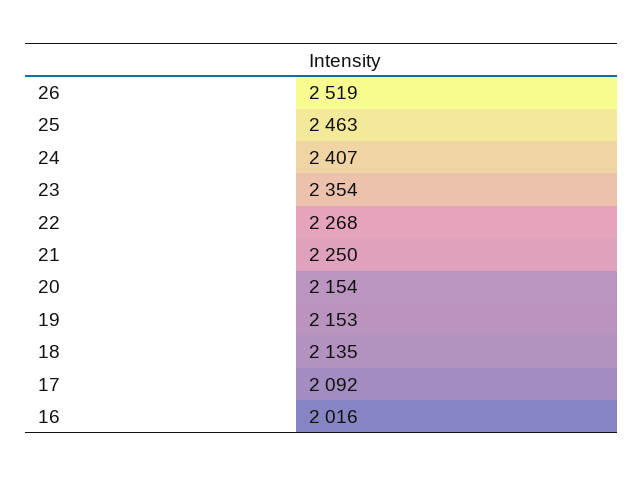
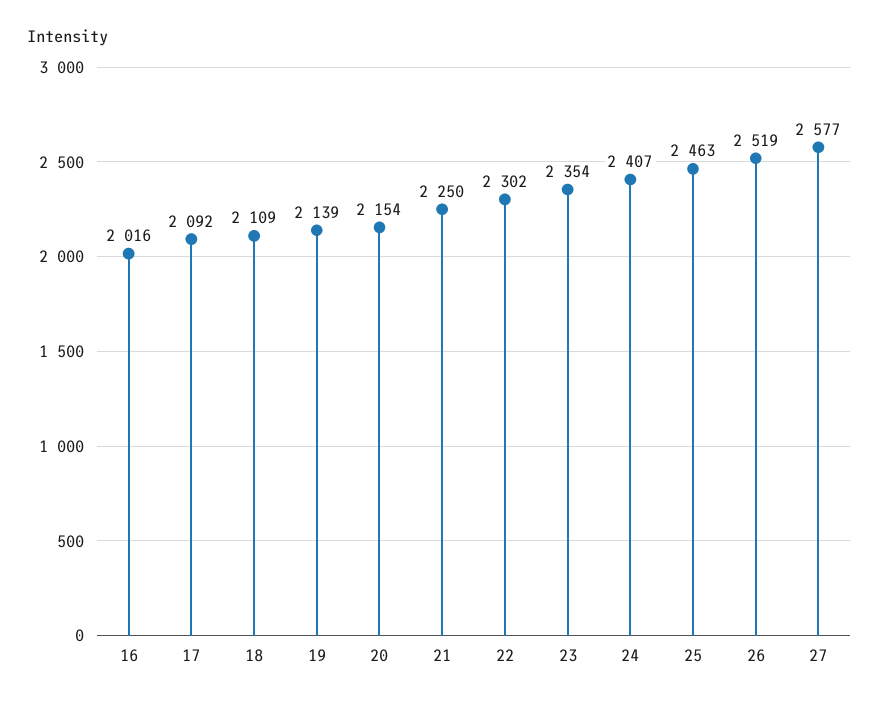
  {
    "26": 2519,
    "25": 2463,
    "24": 2407,
    "23": 2354,
-   "22": 2268,
+   "22": 2302,
    "21": 2250,
    "20": 2154,
-   "19": 2153,
+   "19": 2139,
-   "18": 2135,
+   "18": 2109,
    "17": 2092,
-   "16": 2016
+   "16": 2016,
+   "27": 2577
  }

